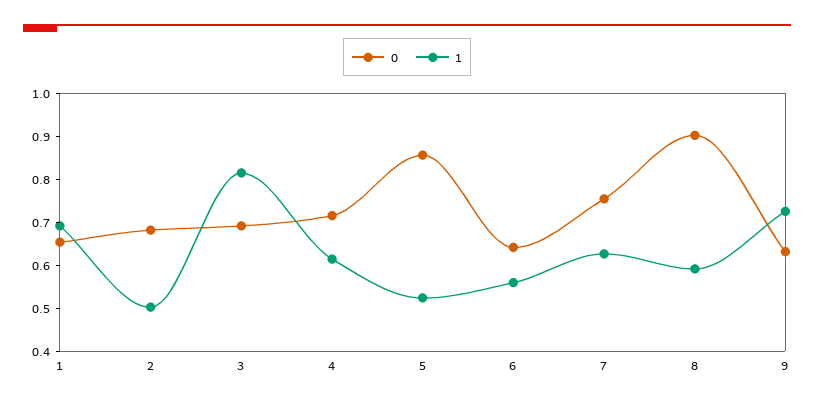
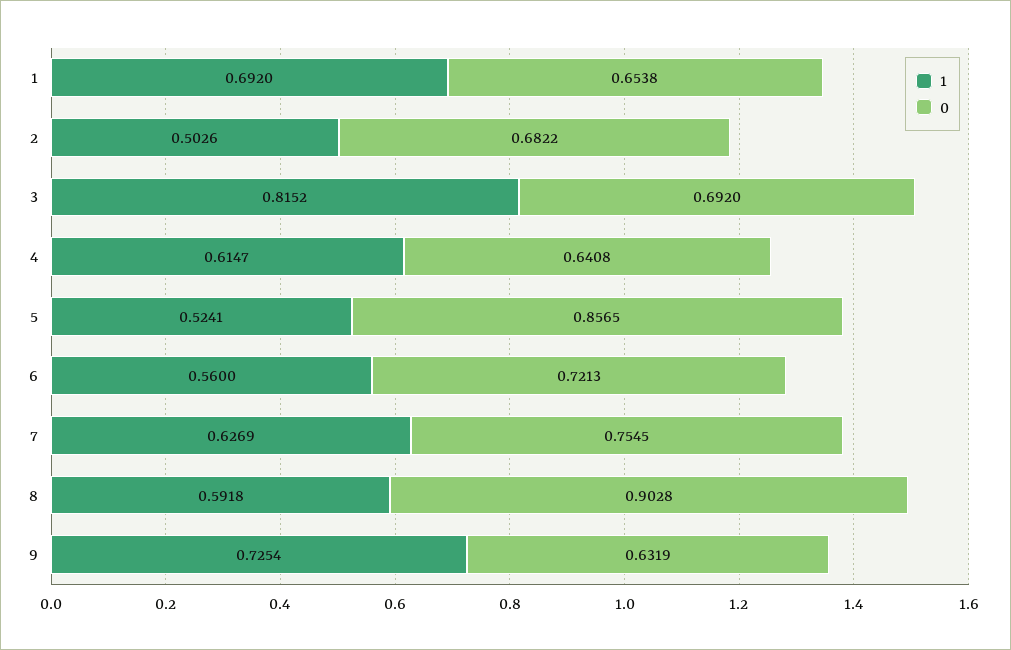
  {
    "0": {
      "1": 0.6538,
      "2": 0.6822,
      "3": 0.692,
-     "4": 0.72,
+     "4": 0.6408,
      "5": 0.8565,
-     "6": 0.64,
+     "6": 0.7213,
      "7": 0.7545,
      "8": 0.9028,
      "9": 0.6319
    },
    "1": {
      "1": 0.692,
      "2": 0.5026,
      "3": 0.8152,
      "4": 0.6147,
      "5": 0.5241,
      "6": 0.56,
      "7": 0.6269,
      "8": 0.5918,
      "9": 0.7254
    }
  }

